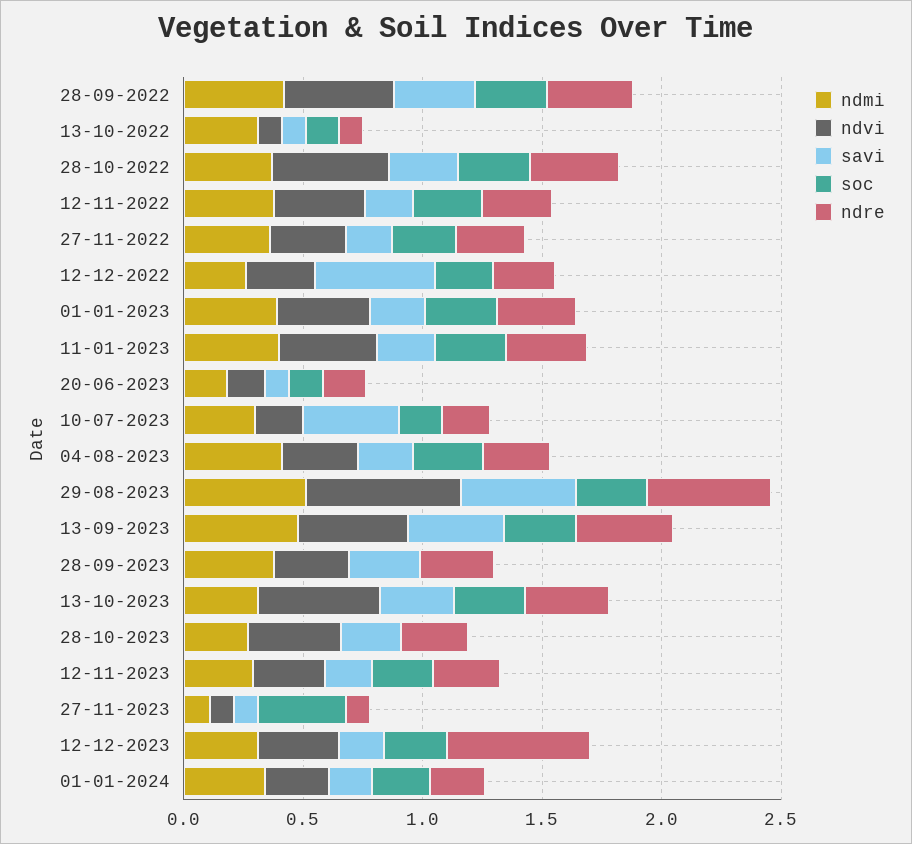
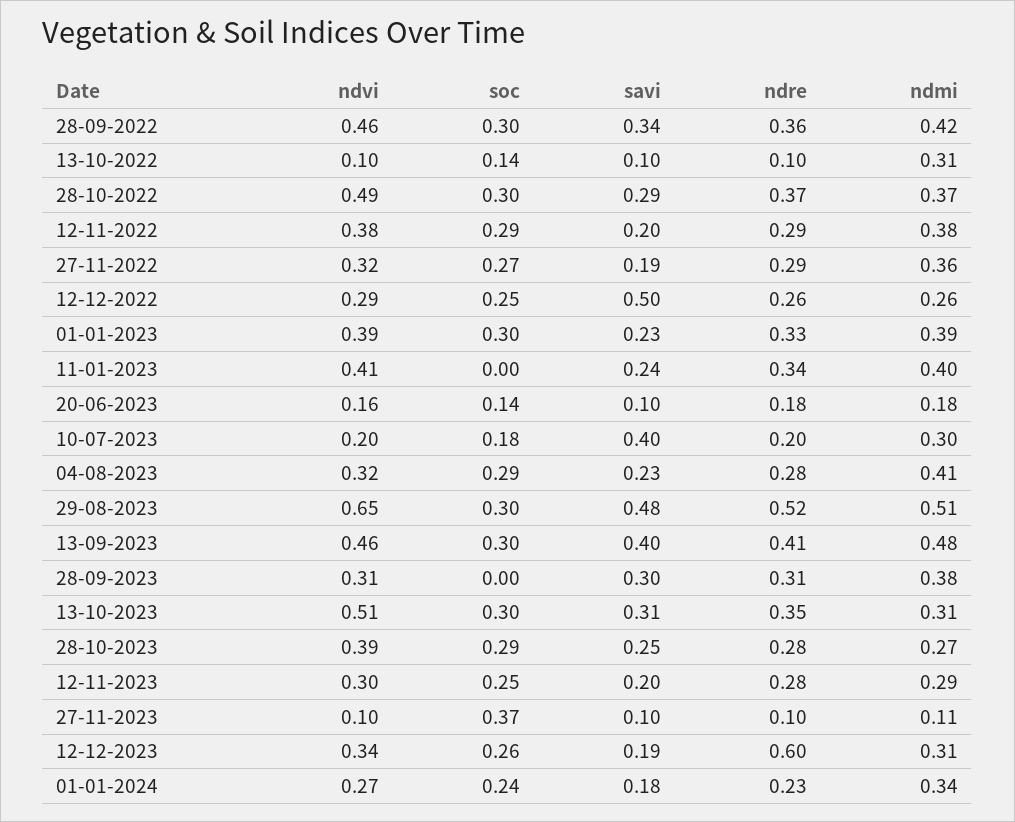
  {
    "ndmi": {
      "28-09-2022": 0.42,
      "13-10-2022": 0.31,
      "28-10-2022": 0.37,
      "12-11-2022": 0.38,
      "27-11-2022": 0.36,
      "12-12-2022": 0.26,
      "01-01-2023": 0.39,
      "11-01-2023": 0.4,
      "20-06-2023": 0.18,
      "10-07-2023": 0.3,
      "04-08-2023": 0.41,
      "29-08-2023": 0.51,
      "13-09-2023": 0.48,
      "28-09-2023": 0.38,
      "13-10-2023": 0.31,
      "28-10-2023": 0.27,
      "12-11-2023": 0.29,
      "27-11-2023": 0.11,
      "12-12-2023": 0.31,
      "01-01-2024": 0.34
    },
    "ndvi": {
      "28-09-2022": 0.46,
      "13-10-2022": 0.1,
      "28-10-2022": 0.49,
      "12-11-2022": 0.38,
      "27-11-2022": 0.32,
      "12-12-2022": 0.29,
      "01-01-2023": 0.39,
      "11-01-2023": 0.41,
      "20-06-2023": 0.16,
      "10-07-2023": 0.2,
      "04-08-2023": 0.32,
      "29-08-2023": 0.65,
      "13-09-2023": 0.46,
      "28-09-2023": 0.31,
      "13-10-2023": 0.51,
      "28-10-2023": 0.39,
      "12-11-2023": 0.3,
      "27-11-2023": 0.1,
      "12-12-2023": 0.34,
      "01-01-2024": 0.27
    },
    "savi": {
      "28-09-2022": 0.34,
      "13-10-2022": 0.1,
      "28-10-2022": 0.29,
      "12-11-2022": 0.2,
      "27-11-2022": 0.19,
      "12-12-2022": 0.5,
      "01-01-2023": 0.23,
      "11-01-2023": 0.24,
      "20-06-2023": 0.1,
      "10-07-2023": 0.4,
      "04-08-2023": 0.23,
      "29-08-2023": 0.48,
      "13-09-2023": 0.4,
      "28-09-2023": 0.3,
      "13-10-2023": 0.31,
      "28-10-2023": 0.25,
      "12-11-2023": 0.2,
      "27-11-2023": 0.1,
      "12-12-2023": 0.19,
      "01-01-2024": 0.18
    },
    "soc": {
      "28-09-2022": 0.3,
      "13-10-2022": 0.14,
      "28-10-2022": 0.3,
      "12-11-2022": 0.29,
      "27-11-2022": 0.27,
      "12-12-2022": 0.25,
      "01-01-2023": 0.3,
-     "11-01-2023": 0.3,
+     "11-01-2023": 0,
      "20-06-2023": 0.14,
      "10-07-2023": 0.18,
      "04-08-2023": 0.29,
      "29-08-2023": 0.3,
      "13-09-2023": 0.3,
      "28-09-2023": 0,
      "13-10-2023": 0.3,
-     "28-10-2023": 0,
+     "28-10-2023": 0.29,
      "12-11-2023": 0.25,
      "27-11-2023": 0.37,
      "12-12-2023": 0.26,
      "01-01-2024": 0.24
    },
    "ndre": {
      "28-09-2022": 0.36,
      "13-10-2022": 0.1,
      "28-10-2022": 0.37,
      "12-11-2022": 0.29,
      "27-11-2022": 0.29,
      "12-12-2022": 0.26,
      "01-01-2023": 0.33,
      "11-01-2023": 0.34,
      "20-06-2023": 0.18,
      "10-07-2023": 0.2,
      "04-08-2023": 0.28,
      "29-08-2023": 0.52,
      "13-09-2023": 0.41,
      "28-09-2023": 0.31,
      "13-10-2023": 0.35,
      "28-10-2023": 0.28,
      "12-11-2023": 0.28,
      "27-11-2023": 0.1,
      "12-12-2023": 0.6,
      "01-01-2024": 0.23
    }
  }

